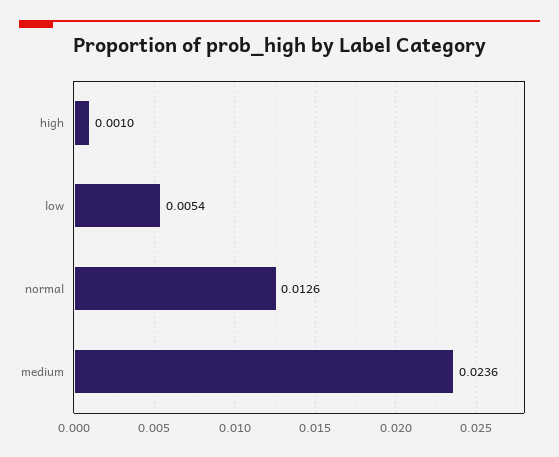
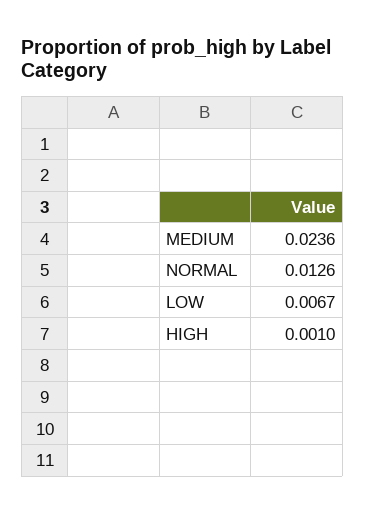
  {
    "high": 0.001,
-   "low": 0.0054,
+   "low": 0.0067,
    "normal": 0.0126,
    "medium": 0.0236
  }

